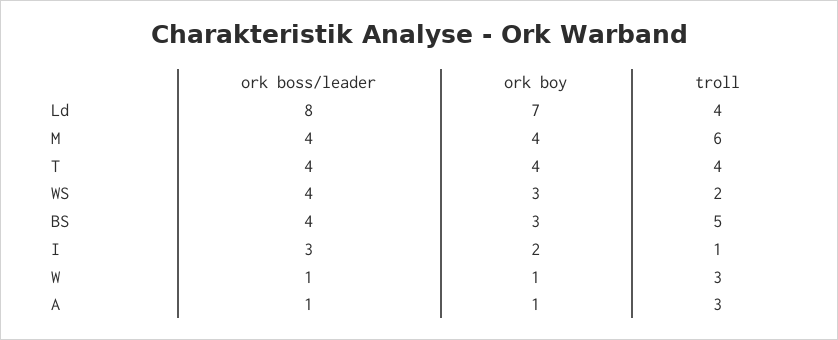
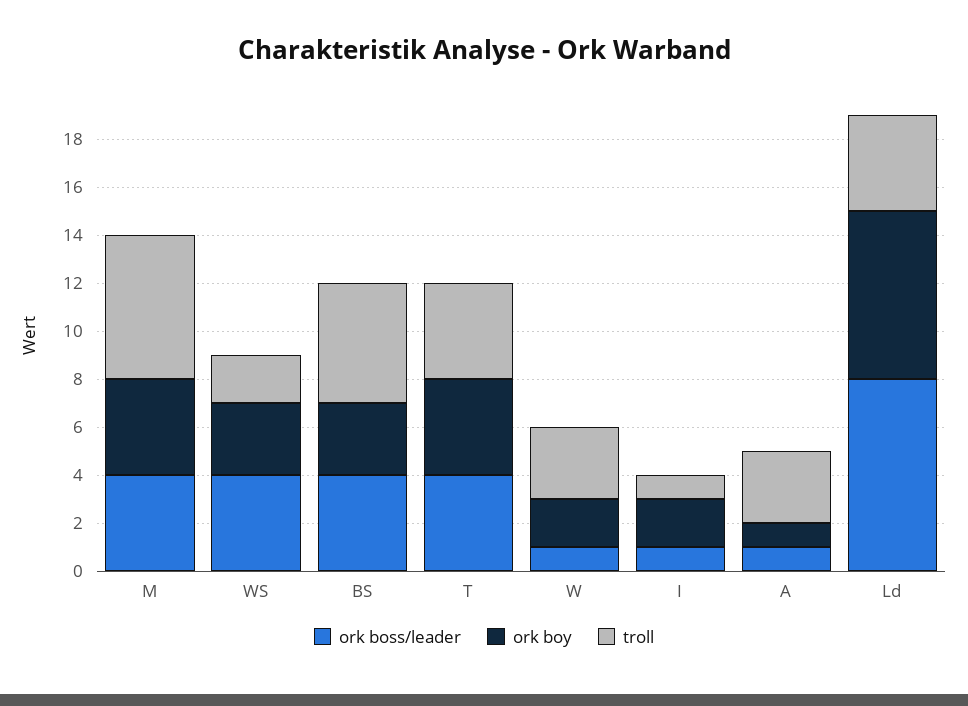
  {
    "ork boss/leader": {
      "Ld": 8,
      "M": 4,
      "T": 4,
      "WS": 4,
      "BS": 4,
-     "I": 3,
+     "I": 1,
      "W": 1,
      "A": 1
    },
    "ork boy": {
      "Ld": 7,
      "M": 4,
      "T": 4,
      "WS": 3,
      "BS": 3,
      "I": 2,
-     "W": 1,
+     "W": 2,
      "A": 1
    },
    "troll": {
      "Ld": 4,
      "M": 6,
      "T": 4,
      "WS": 2,
      "BS": 5,
      "I": 1,
      "W": 3,
      "A": 3
    }
  }

